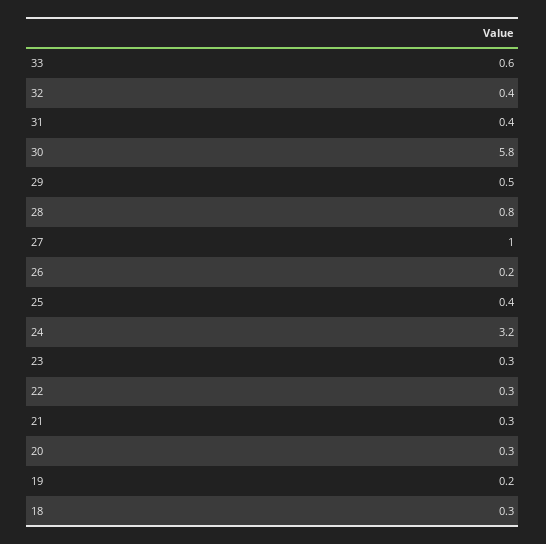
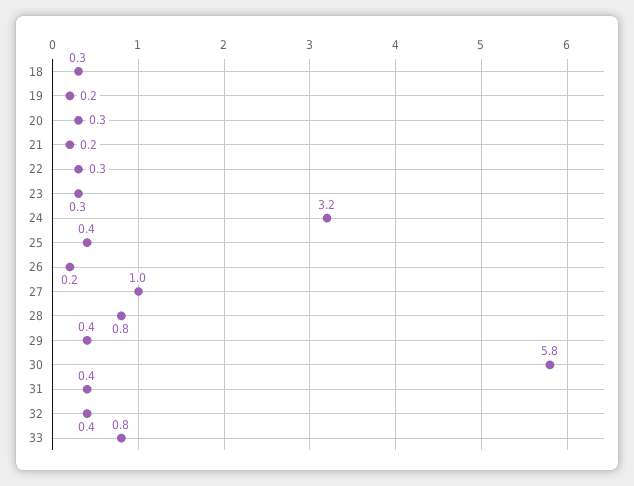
  {
-   "33": 0.6,
+   "33": 0.8,
    "32": 0.4,
    "31": 0.4,
    "30": 5.8,
-   "29": 0.5,
+   "29": 0.4,
    "28": 0.8,
    "27": 1,
    "26": 0.2,
    "25": 0.4,
    "24": 3.2,
    "23": 0.3,
    "22": 0.3,
-   "21": 0.3,
+   "21": 0.2,
    "20": 0.3,
    "19": 0.2,
    "18": 0.3
  }

